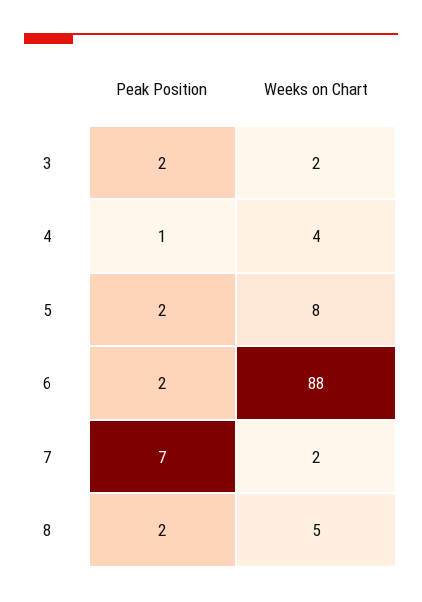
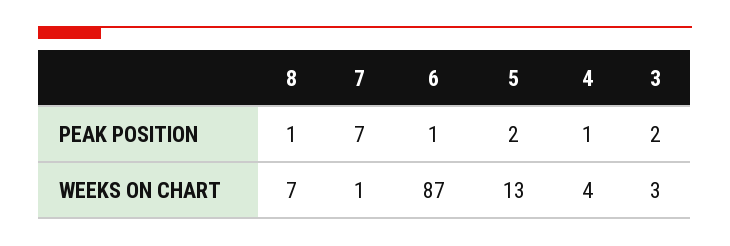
  {
    "Peak Position": {
      "3": 2,
      "4": 1,
      "5": 2,
-     "6": 2,
+     "6": 1,
      "7": 7,
-     "8": 2
+     "8": 1
    },
    "Weeks on Chart": {
-     "3": 2,
+     "3": 3,
      "4": 4,
-     "5": 8,
+     "5": 13,
-     "6": 88,
+     "6": 87,
-     "7": 2,
+     "7": 1,
-     "8": 5
+     "8": 7
    }
  }

